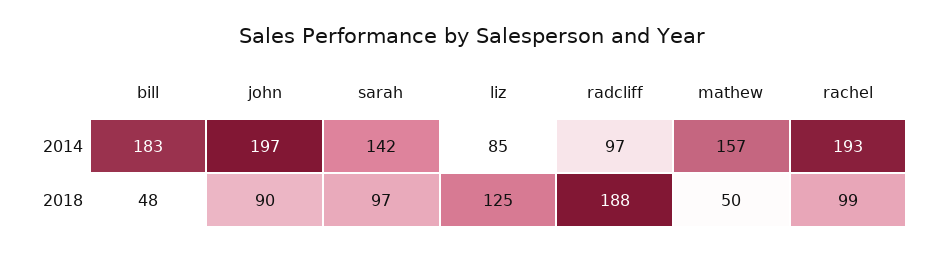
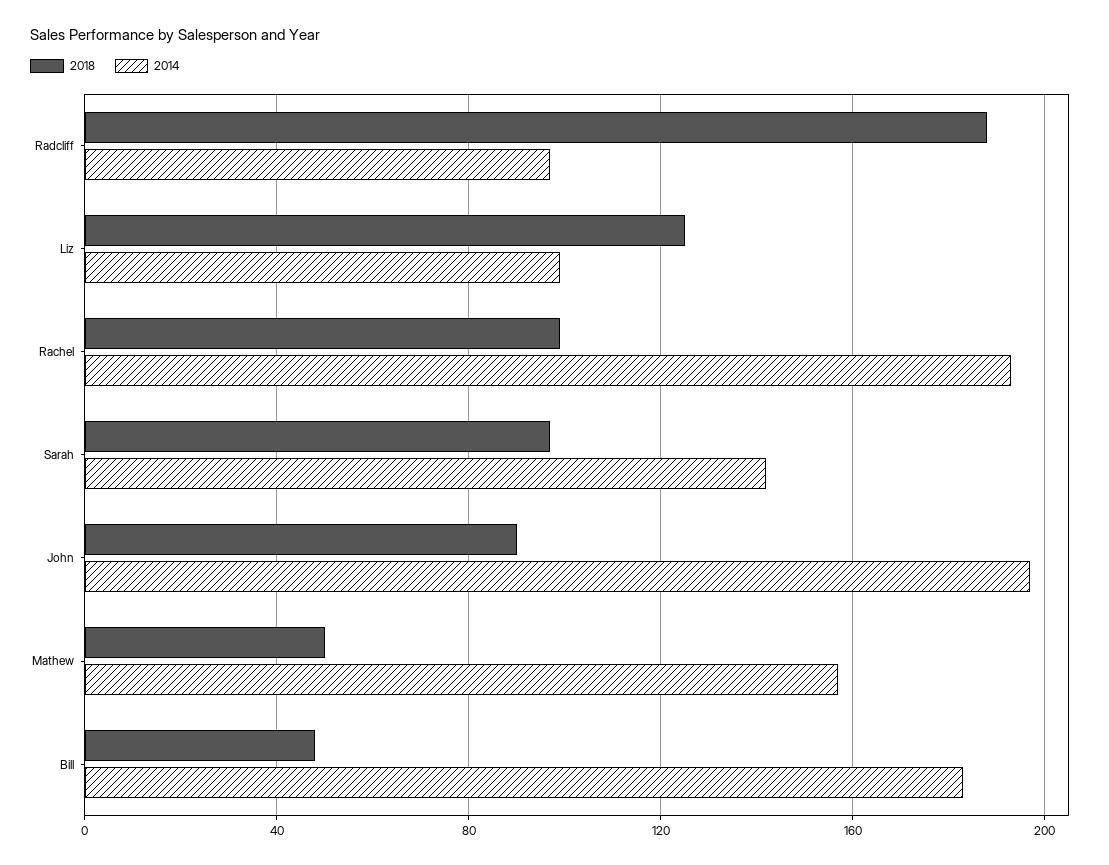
  {
    "2014": {
      "bill": 183,
      "john": 197,
      "sarah": 142,
-     "liz": 85,
+     "liz": 100,
      "radcliff": 97,
      "mathew": 157,
      "rachel": 193
    },
    "2018": {
      "bill": 48,
      "john": 90,
      "sarah": 97,
      "liz": 125,
      "radcliff": 188,
      "mathew": 50,
      "rachel": 99
    }
  }

